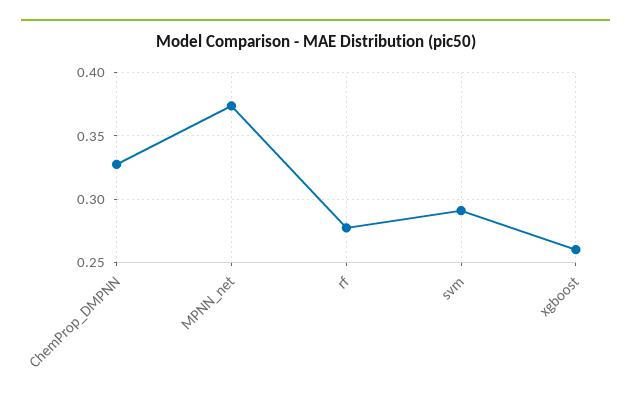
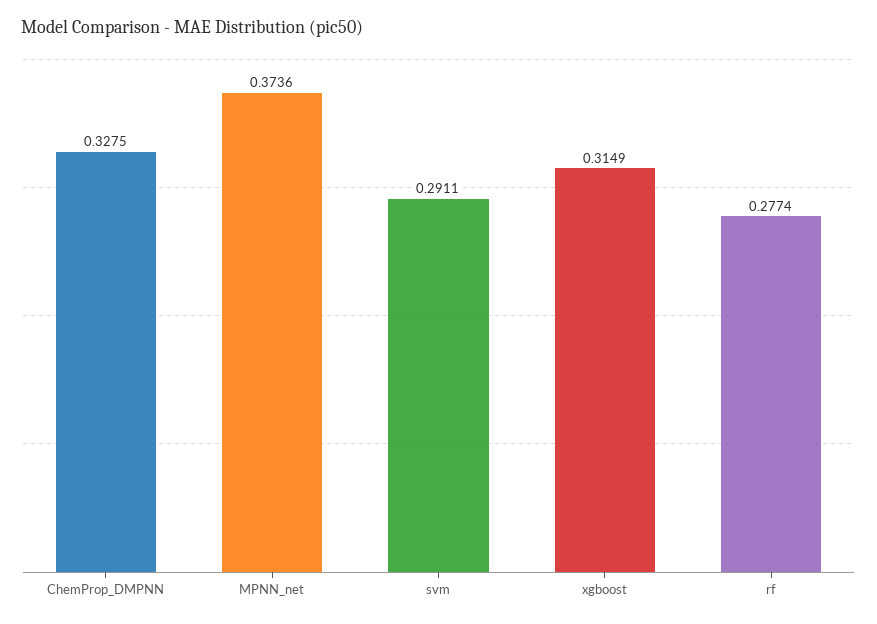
  {
    "ChemProp_DMPNN": 0.3275,
    "MPNN_net": 0.3736,
    "rf": 0.2774,
    "svm": 0.2911,
-   "xgboost": 0.26
+   "xgboost": 0.3149
  }

